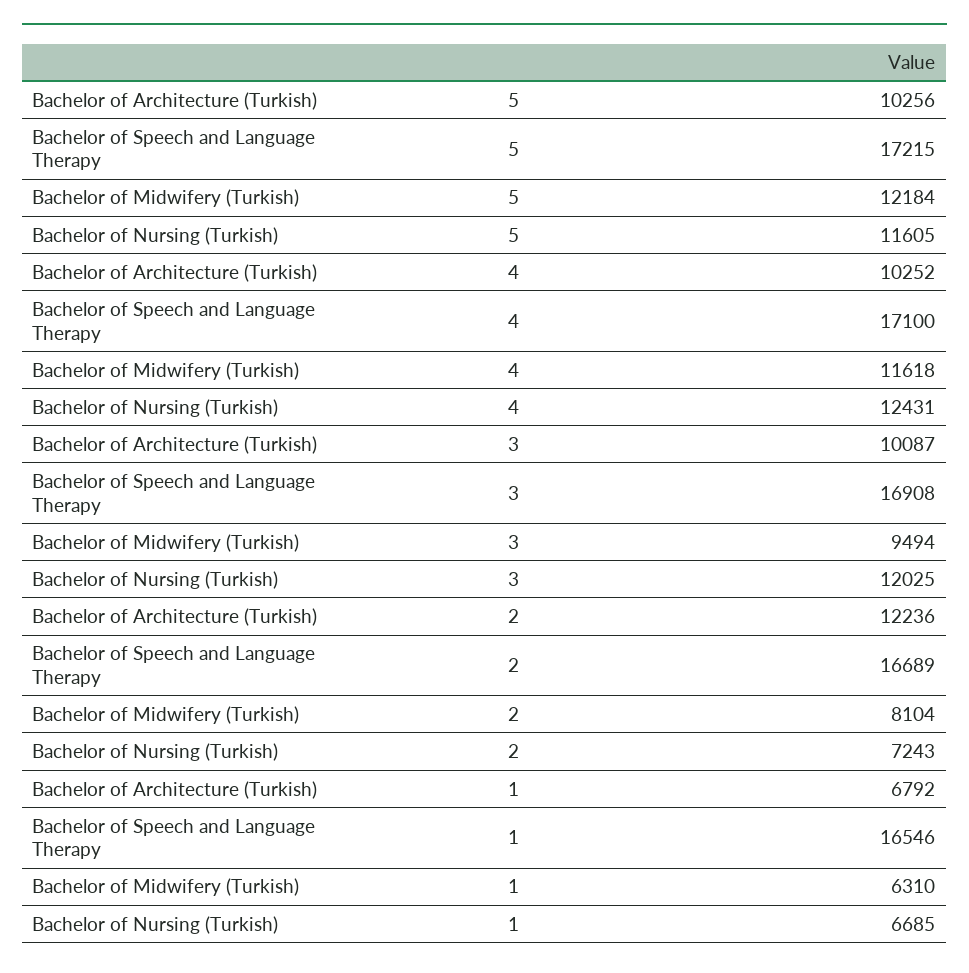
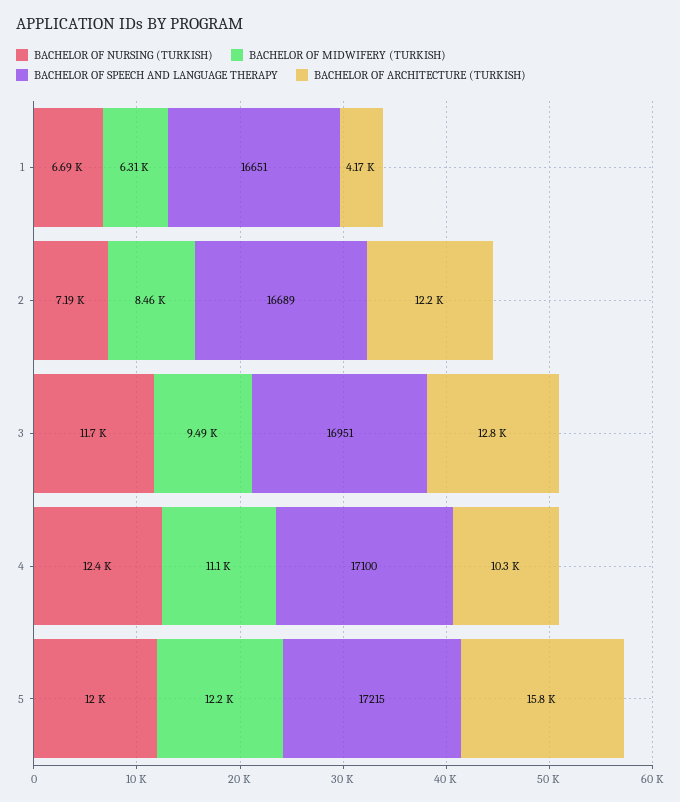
  {
    "Bachelor of Architecture (Turkish)": {
-     "5": 10256,
+     "5": 15800,
      "4": 10252,
-     "3": 10087,
+     "3": 12800,
      "2": 12236,
-     "1": 6792
+     "1": 4170
    },
    "Bachelor of Speech and Language Therapy": {
      "5": 17215,
      "4": 17100,
-     "3": 16908,
+     "3": 16951,
      "2": 16689,
-     "1": 16546
+     "1": 16651
    },
    "Bachelor of Midwifery (Turkish)": {
      "5": 12184,
-     "4": 11618,
+     "4": 11100,
      "3": 9494,
-     "2": 8104,
+     "2": 8460,
      "1": 6310
    },
    "Bachelor of Nursing (Turkish)": {
-     "5": 11605,
+     "5": 12000,
      "4": 12431,
-     "3": 12025,
+     "3": 11700,
-     "2": 7243,
+     "2": 7190,
      "1": 6685
    }
  }

